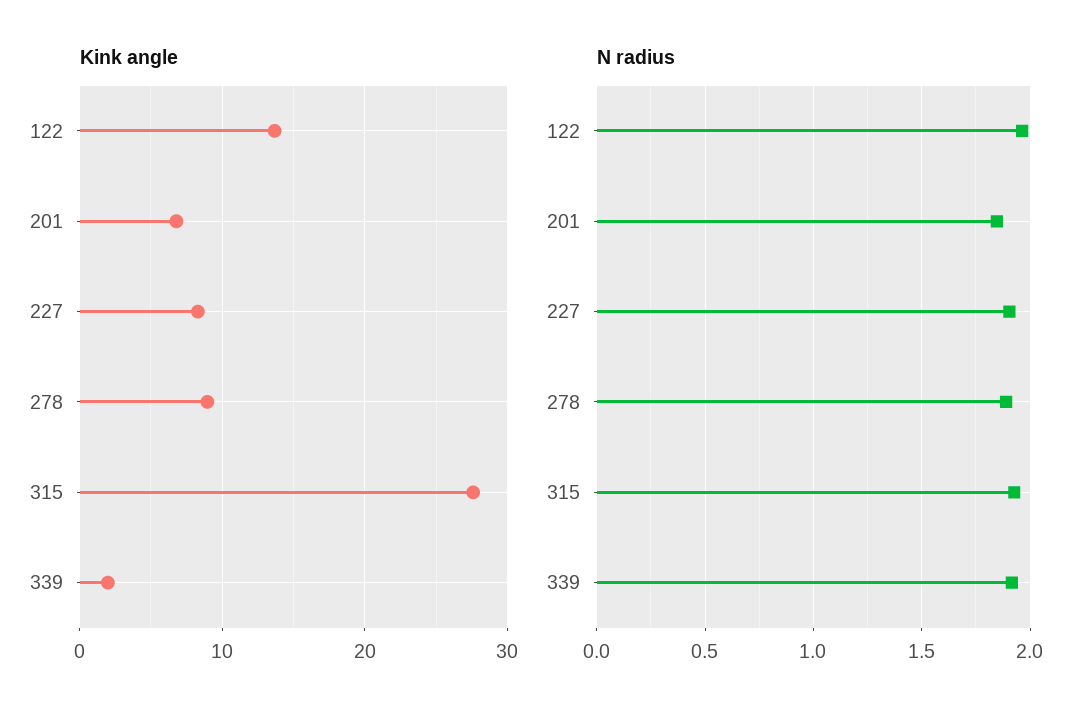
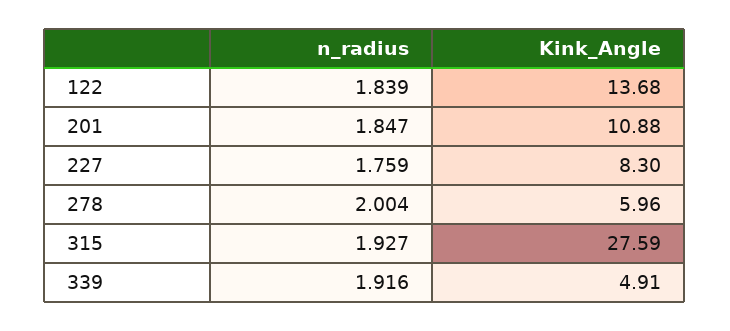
  {
    "Kink angle": {
      "122": 13.68,
-     "201": 7,
+     "201": 10.88,
      "227": 8.3,
-     "278": 9,
+     "278": 5.96,
      "315": 27.59,
-     "339": 2
+     "339": 4.91
    },
    "N radius": {
-     "122": 1.95,
+     "122": 1.839,
      "201": 1.847,
-     "227": 1.9,
+     "227": 1.759,
-     "278": 1.9,
+     "278": 2.004,
      "315": 1.927,
      "339": 1.916
    }
  }

